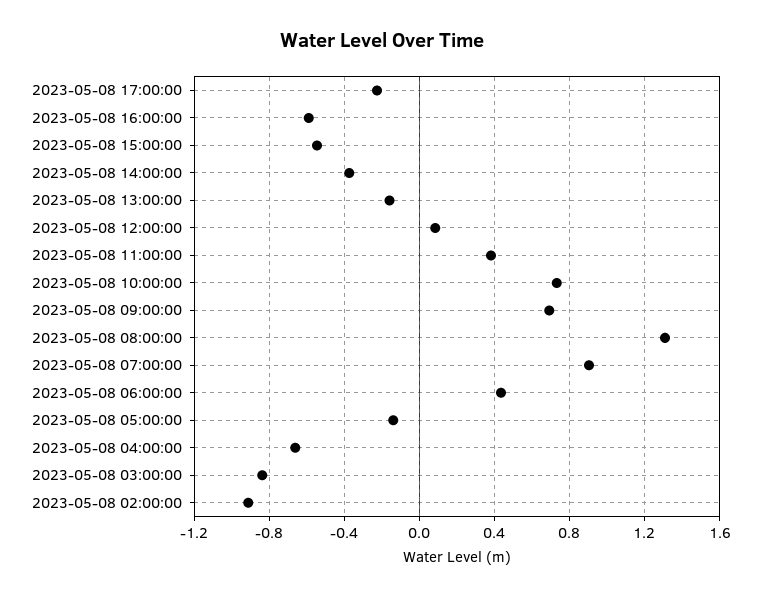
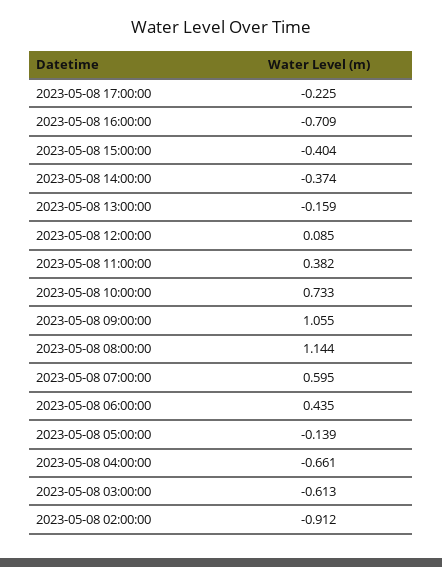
  {
    "2023-05-08 17:00:00": -0.225,
-   "2023-05-08 16:00:00": -0.6,
+   "2023-05-08 16:00:00": -0.709,
-   "2023-05-08 15:00:00": -0.55,
+   "2023-05-08 15:00:00": -0.404,
    "2023-05-08 14:00:00": -0.374,
    "2023-05-08 13:00:00": -0.159,
    "2023-05-08 12:00:00": 0.085,
    "2023-05-08 11:00:00": 0.382,
    "2023-05-08 10:00:00": 0.733,
-   "2023-05-08 09:00:00": 0.7,
+   "2023-05-08 09:00:00": 1.055,
-   "2023-05-08 08:00:00": 1.3,
+   "2023-05-08 08:00:00": 1.144,
-   "2023-05-08 07:00:00": 0.9,
+   "2023-05-08 07:00:00": 0.595,
    "2023-05-08 06:00:00": 0.435,
    "2023-05-08 05:00:00": -0.139,
    "2023-05-08 04:00:00": -0.661,
-   "2023-05-08 03:00:00": -0.85,
+   "2023-05-08 03:00:00": -0.613,
    "2023-05-08 02:00:00": -0.912
  }

